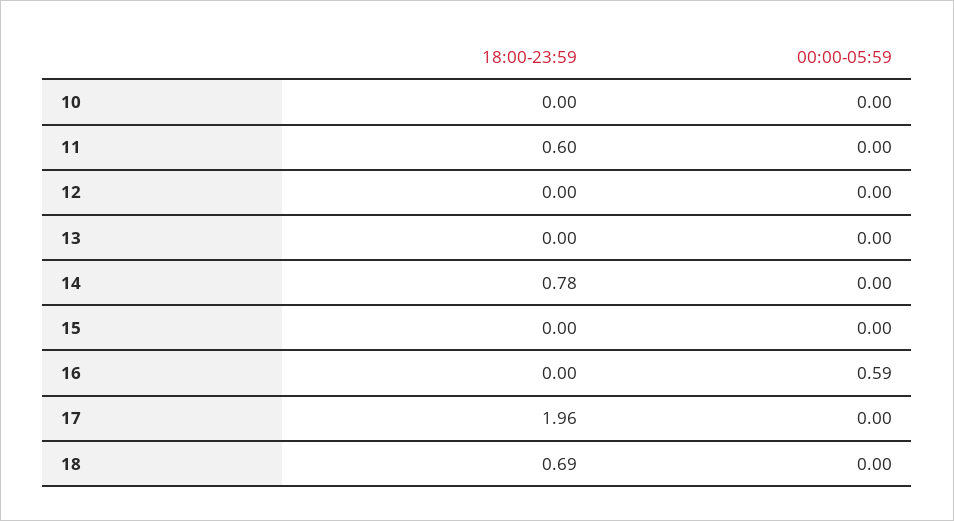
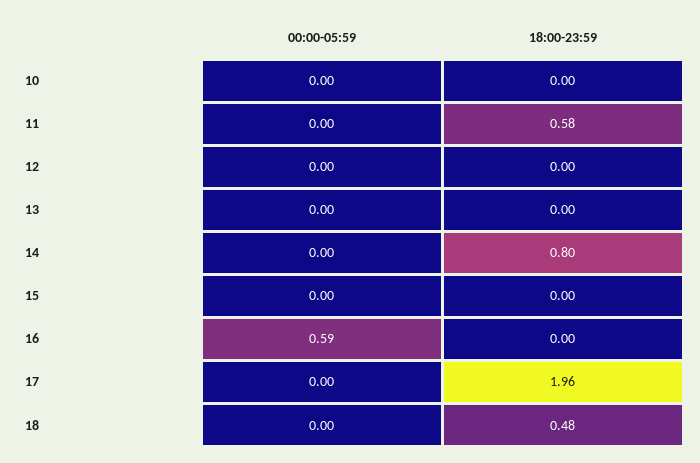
  {
    "18:00-23:59": {
      "10": 0,
-     "11": 0.6,
+     "11": 0.58,
      "12": 0,
      "13": 0,
-     "14": 0.78,
+     "14": 0.8,
      "15": 0,
      "16": 0,
      "17": 1.96,
-     "18": 0.69
+     "18": 0.48
    },
    "00:00-05:59": {
      "10": 0,
      "11": 0,
      "12": 0,
      "13": 0,
      "14": 0,
      "15": 0,
      "16": 0.59,
      "17": 0,
      "18": 0
    }
  }

